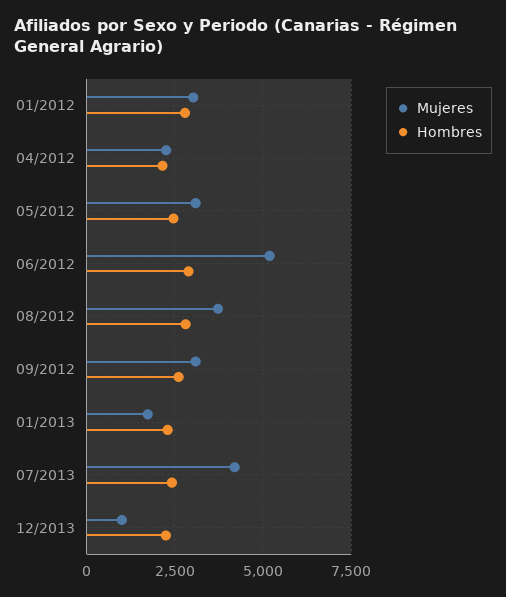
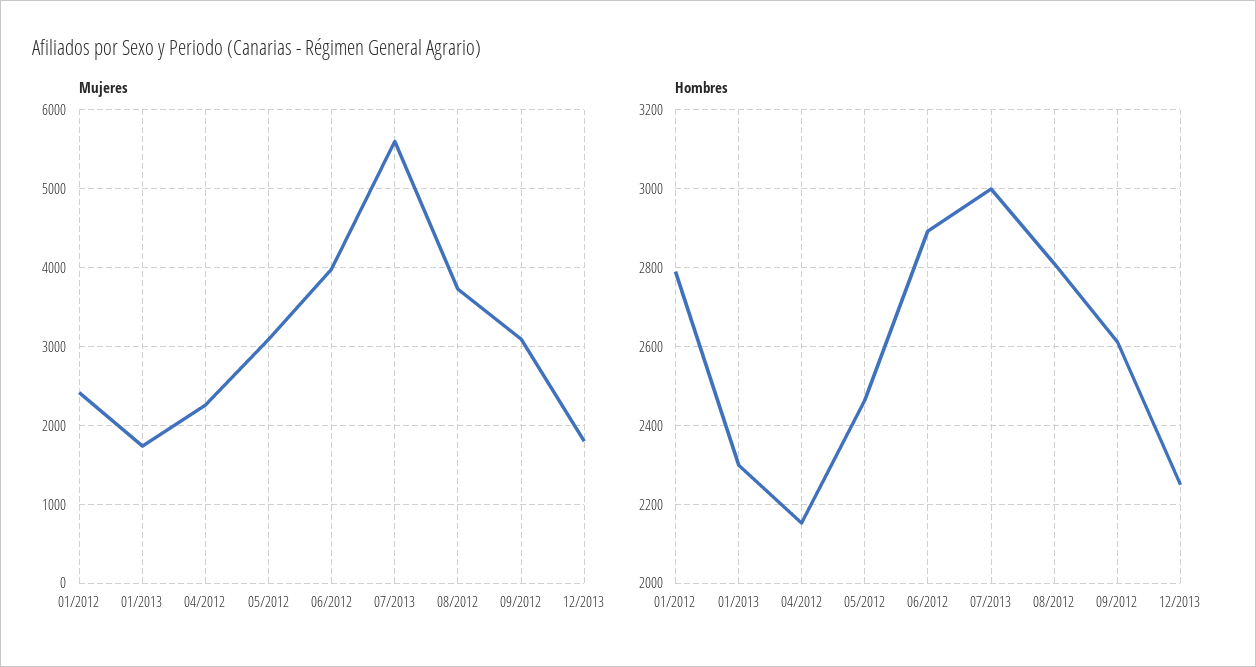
  {
    "Mujeres": {
-     "01/2012": 3000,
+     "01/2012": 2400,
      "04/2012": 2300,
      "05/2012": 3100,
-     "06/2012": 5250,
+     "06/2012": 4000,
      "08/2012": 3700,
      "09/2012": 3100,
      "01/2013": 1700,
-     "07/2013": 4250,
+     "07/2013": 5600,
-     "12/2013": 1000
+     "12/2013": 1800
    },
    "Hombres": {
      "01/2012": 2780,
      "04/2012": 2160,
      "05/2012": 2460,
      "06/2012": 2900,
      "08/2012": 2820,
      "09/2012": 2620,
      "01/2013": 2300,
-     "07/2013": 2500,
+     "07/2013": 3000,
      "12/2013": 2260
    }
  }

